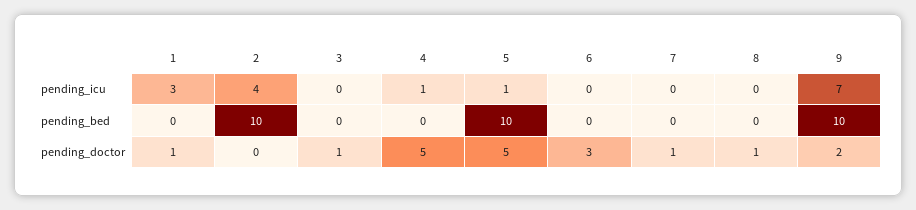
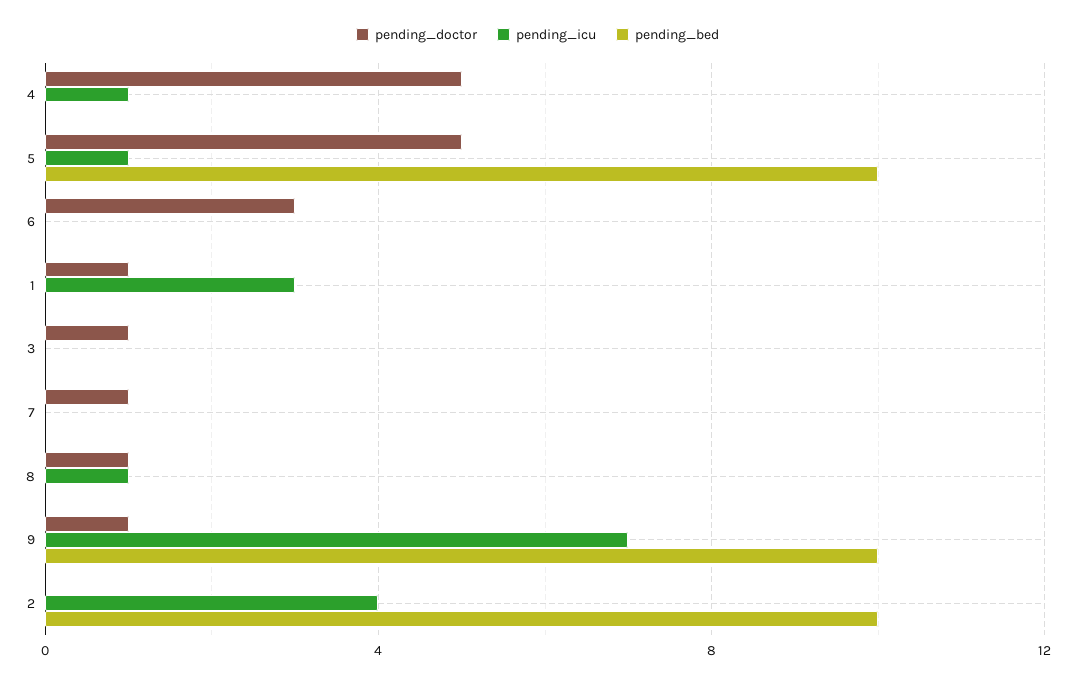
  {
    "pending_icu": {
      "1": 3,
      "2": 4,
      "3": 0,
      "4": 1,
      "5": 1,
      "6": 0,
      "7": 0,
-     "8": 0,
+     "8": 1,
      "9": 7
    },
    "pending_bed": {
      "1": 0,
      "2": 10,
      "3": 0,
      "4": 0,
      "5": 10,
      "6": 0,
      "7": 0,
      "8": 0,
      "9": 10
    },
    "pending_doctor": {
      "1": 1,
      "2": 0,
      "3": 1,
      "4": 5,
      "5": 5,
      "6": 3,
      "7": 1,
      "8": 1,
-     "9": 2
+     "9": 1
    }
  }

